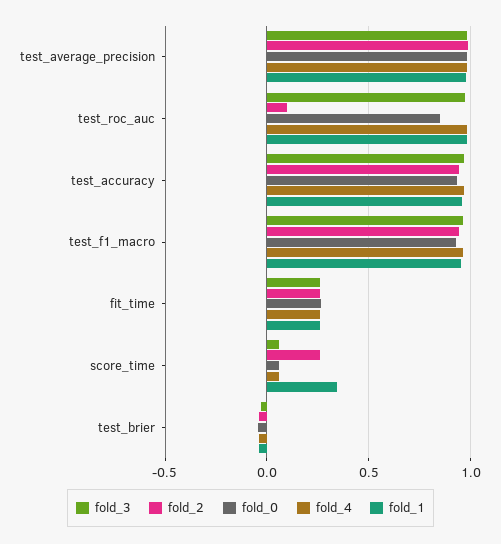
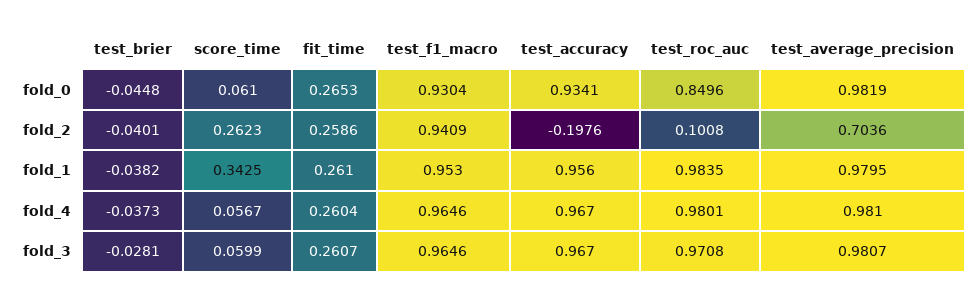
  {
    "fold_3": {
      "test_average_precision": 0.9807,
      "test_roc_auc": 0.9708,
      "test_accuracy": 0.967,
      "test_f1_macro": 0.9646,
      "fit_time": 0.2607,
      "score_time": 0.0599,
      "test_brier": -0.0281
    },
    "fold_2": {
-     "test_average_precision": 1,
+     "test_average_precision": 0.7036,
      "test_roc_auc": 0.1008,
-     "test_accuracy": 0.95,
+     "test_accuracy": -0.1976,
      "test_f1_macro": 0.9409,
      "fit_time": 0.2586,
      "score_time": 0.2623,
      "test_brier": -0.0401
    },
    "fold_0": {
      "test_average_precision": 0.9819,
      "test_roc_auc": 0.8496,
      "test_accuracy": 0.9341,
      "test_f1_macro": 0.9304,
      "fit_time": 0.2653,
      "score_time": 0.061,
      "test_brier": -0.0448
    },
    "fold_4": {
      "test_average_precision": 0.981,
      "test_roc_auc": 0.9801,
      "test_accuracy": 0.967,
      "test_f1_macro": 0.9646,
      "fit_time": 0.2604,
      "score_time": 0.0567,
      "test_brier": -0.0373
    },
    "fold_1": {
      "test_average_precision": 0.9795,
      "test_roc_auc": 0.9835,
      "test_accuracy": 0.956,
      "test_f1_macro": 0.953,
      "fit_time": 0.261,
      "score_time": 0.3425,
      "test_brier": -0.0382
    }
  }

